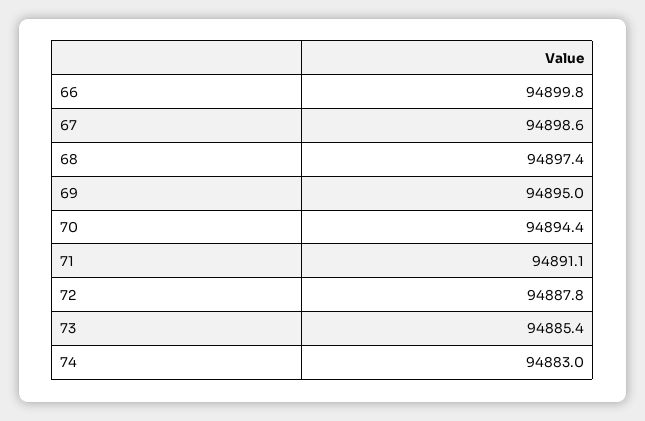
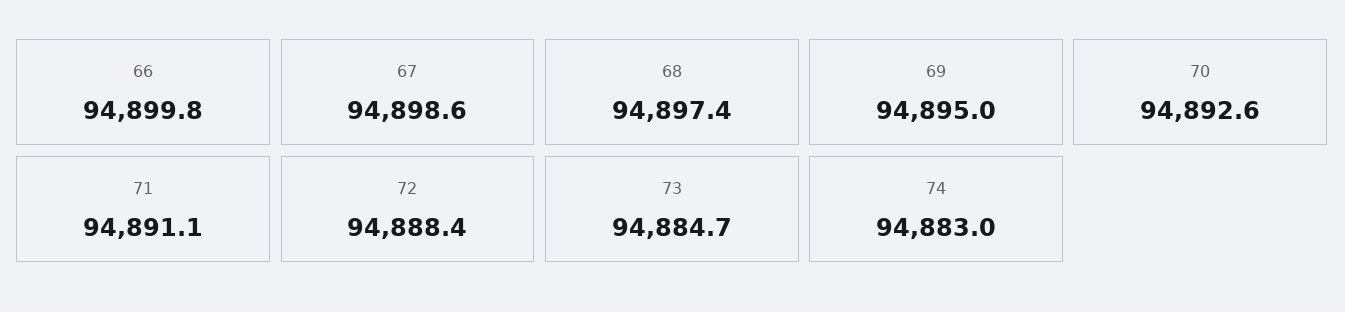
  {
    "66": 94899.8,
    "67": 94898.6,
    "68": 94897.4,
    "69": 94895,
-   "70": 94894.4,
+   "70": 94892.6,
    "71": 94891.1,
-   "72": 94887.8,
+   "72": 94888.4,
-   "73": 94885.4,
+   "73": 94884.7,
    "74": 94883
  }

